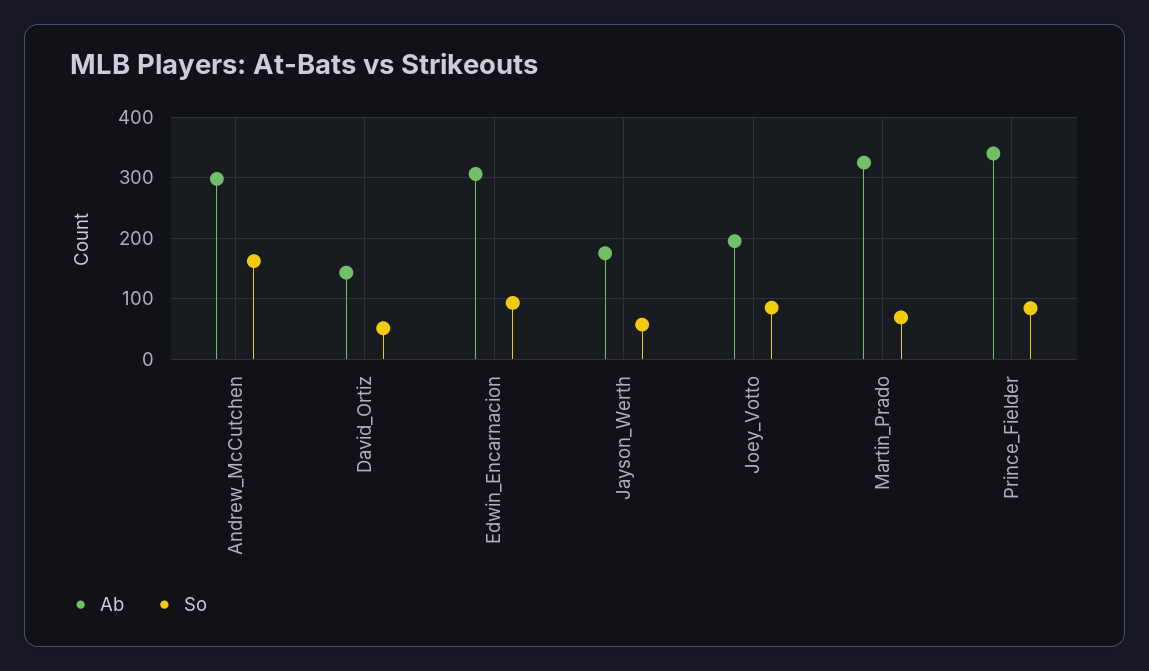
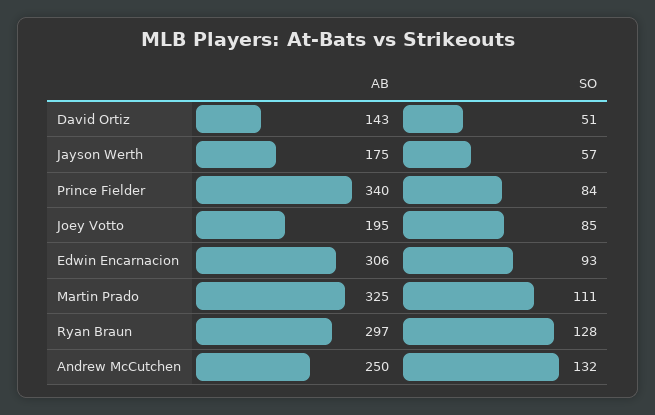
  {
    "Ab": {
-     "Andrew_McCutchen": 300,
+     "Andrew_McCutchen": 250,
      "David_Ortiz": 143,
      "Edwin_Encarnacion": 306,
      "Jayson_Werth": 175,
      "Joey_Votto": 195,
      "Martin_Prado": 325,
-     "Prince_Fielder": 340
+     "Prince_Fielder": 340,
+     "Ryan Braun": 297
    },
    "So": {
-     "Andrew_McCutchen": 160,
+     "Andrew_McCutchen": 132,
      "David_Ortiz": 51,
      "Edwin_Encarnacion": 93,
      "Jayson_Werth": 57,
      "Joey_Votto": 85,
-     "Martin_Prado": 70,
+     "Martin_Prado": 111,
-     "Prince_Fielder": 84
+     "Prince_Fielder": 84,
+     "Ryan Braun": 128
    }
  }

